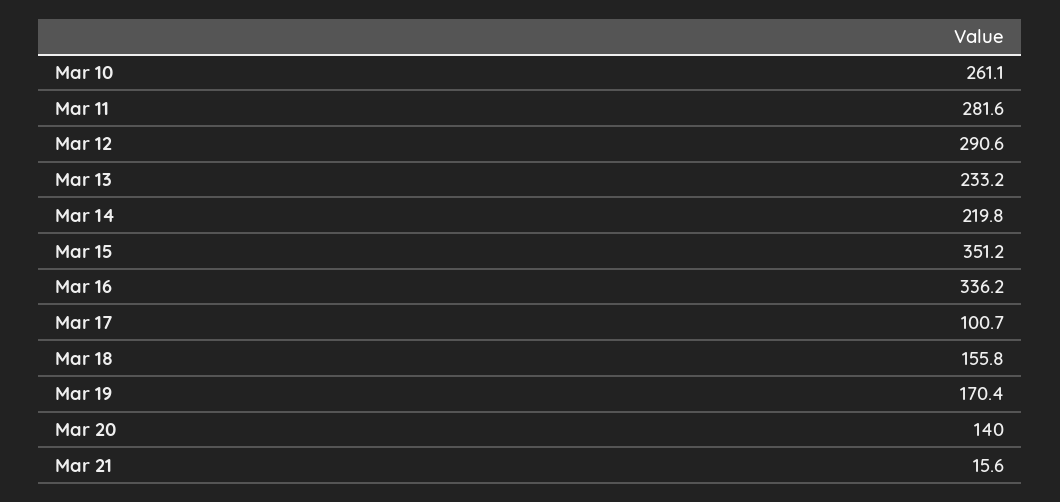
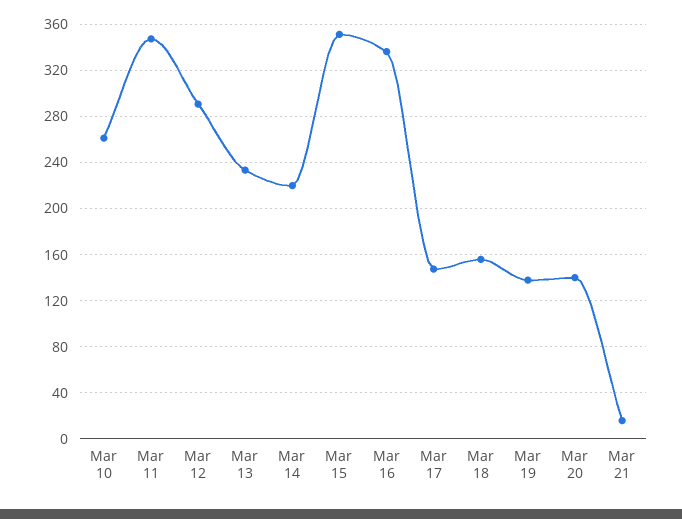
  {
    "Mar 10": 261.1,
-   "Mar 11": 281.6,
+   "Mar 11": 350,
    "Mar 12": 290.6,
    "Mar 13": 233.2,
    "Mar 14": 219.8,
    "Mar 15": 351.2,
    "Mar 16": 336.2,
-   "Mar 17": 100.7,
+   "Mar 17": 150,
    "Mar 18": 155.8,
-   "Mar 19": 170.4,
+   "Mar 19": 140,
    "Mar 20": 140,
    "Mar 21": 15.6
  }

